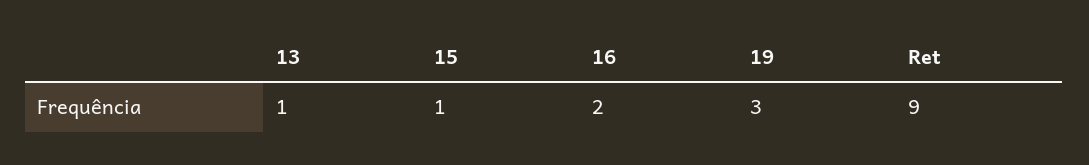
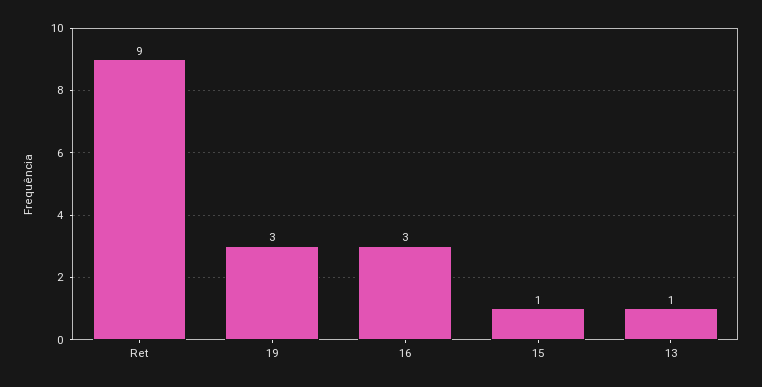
  {
    "13": 1,
    "15": 1,
-   "16": 2,
+   "16": 3,
    "19": 3,
    "Ret": 9
  }

